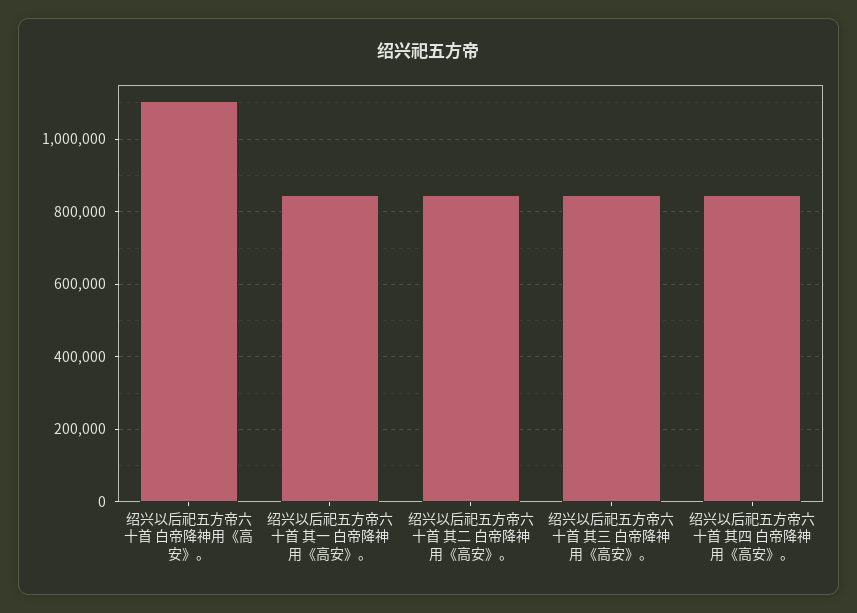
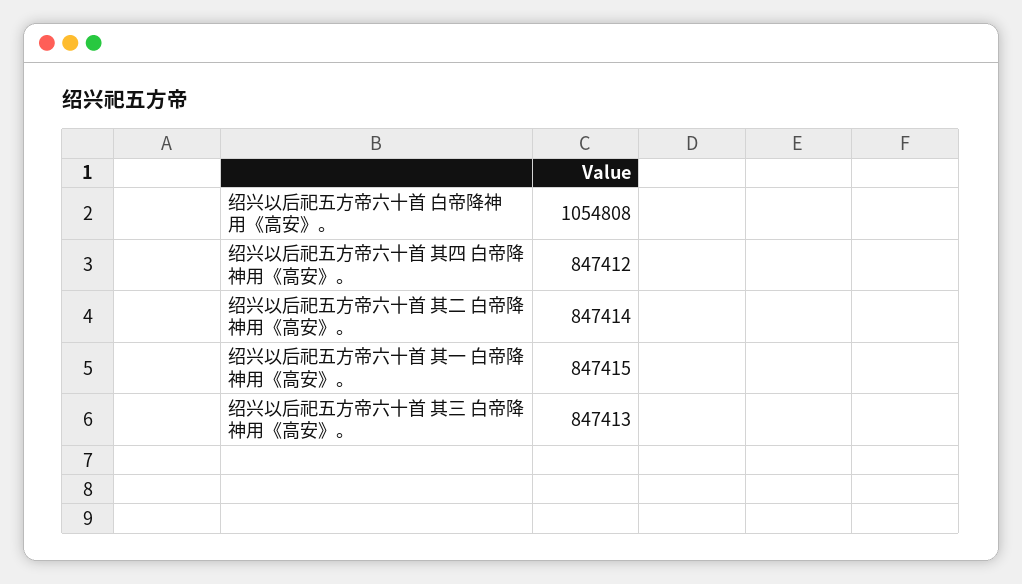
  {
-   "绍兴以后祀五方帝六十首 白帝降神用《高安》。": 1100000,
+   "绍兴以后祀五方帝六十首 白帝降神用《高安》。": 1054808,
    "绍兴以后祀五方帝六十首 其一 白帝降神用《高安》。": 847415,
    "绍兴以后祀五方帝六十首 其二 白帝降神用《高安》。": 847414,
    "绍兴以后祀五方帝六十首 其三 白帝降神用《高安》。": 847413,
    "绍兴以后祀五方帝六十首 其四 白帝降神用《高安》。": 847412
  }

